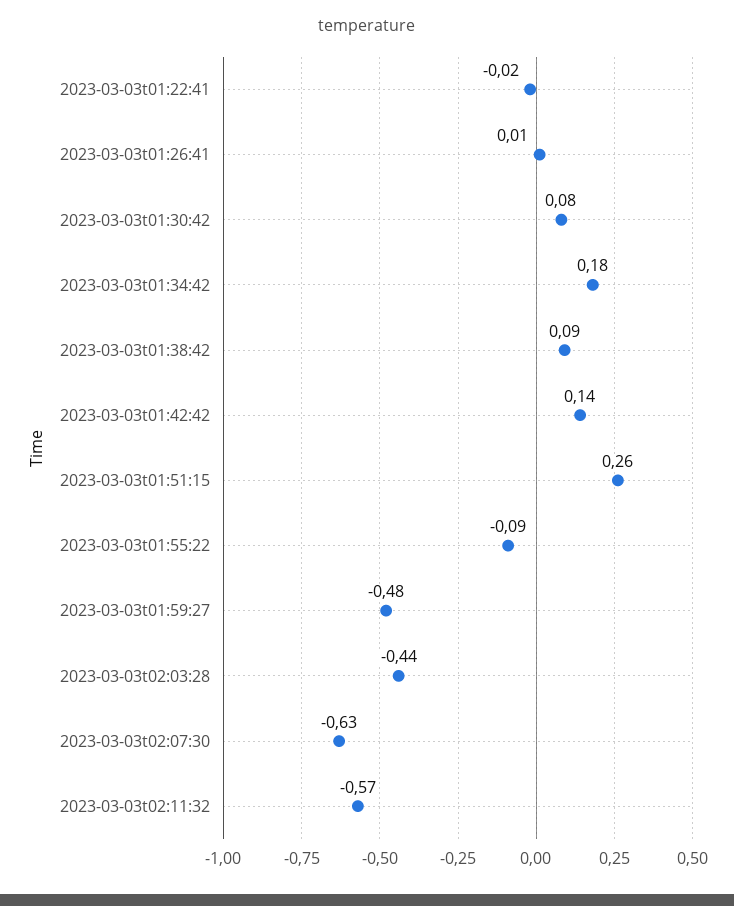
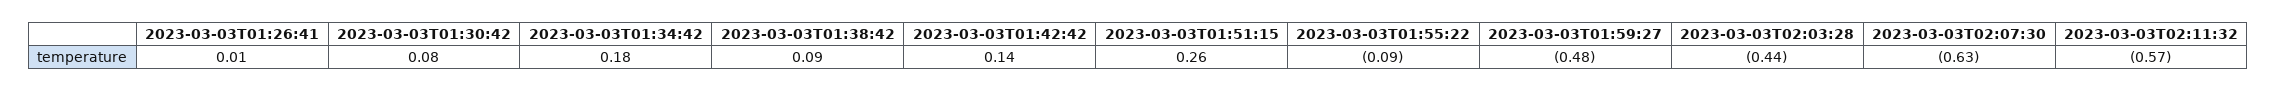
  {
-   "2023-03-03t01:22:41": -0.02,
    "2023-03-03t01:26:41": 0.01,
    "2023-03-03t01:30:42": 0.08,
    "2023-03-03t01:34:42": 0.18,
    "2023-03-03t01:38:42": 0.09,
    "2023-03-03t01:42:42": 0.14,
    "2023-03-03t01:51:15": 0.26,
    "2023-03-03t01:55:22": -0.09,
    "2023-03-03t01:59:27": -0.48,
    "2023-03-03t02:03:28": -0.44,
    "2023-03-03t02:07:30": -0.63,
    "2023-03-03t02:11:32": -0.57
  }

